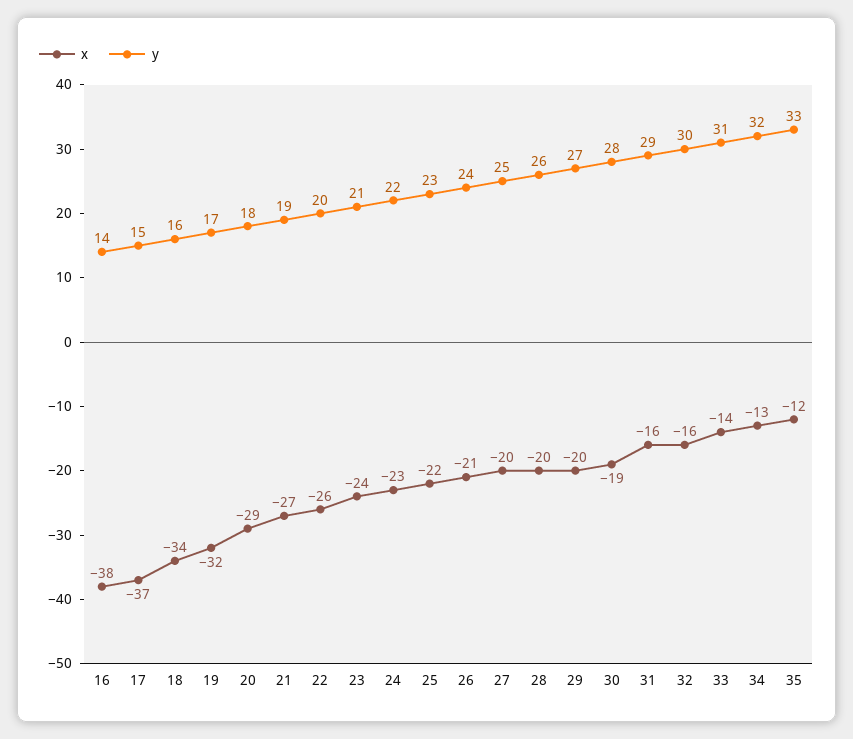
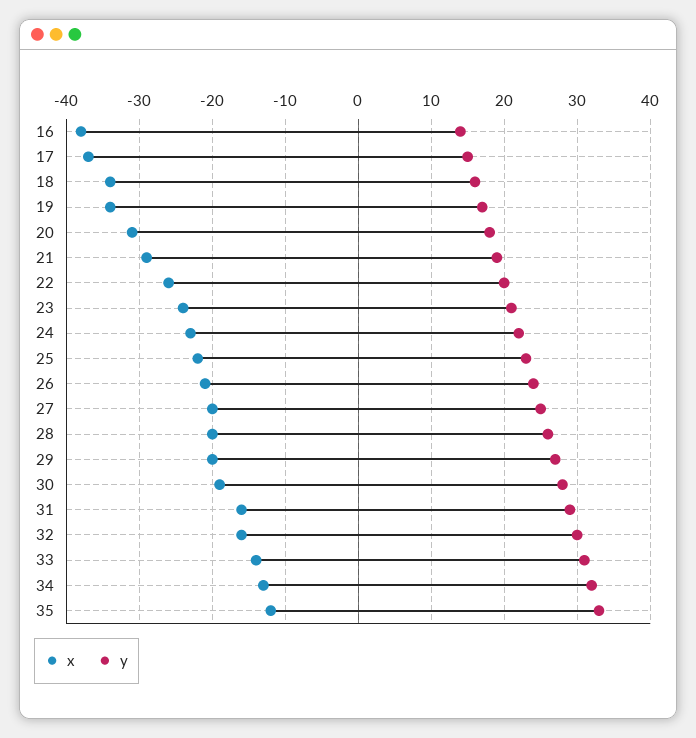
  {
    "x": {
      "16": -38,
      "17": -37,
      "18": -34,
-     "19": -32,
+     "19": -34,
-     "20": -29,
+     "20": -31,
-     "21": -27,
+     "21": -29,
      "22": -26,
      "23": -24,
      "24": -23,
      "25": -22,
      "26": -21,
      "27": -20,
      "28": -20,
      "29": -20,
      "30": -19,
      "31": -16,
      "32": -16,
      "33": -14,
      "34": -13,
      "35": -12
    },
    "y": {
      "16": 14,
      "17": 15,
      "18": 16,
      "19": 17,
      "20": 18,
      "21": 19,
      "22": 20,
      "23": 21,
      "24": 22,
      "25": 23,
      "26": 24,
      "27": 25,
      "28": 26,
      "29": 27,
      "30": 28,
      "31": 29,
      "32": 30,
      "33": 31,
      "34": 32,
      "35": 33
    }
  }

